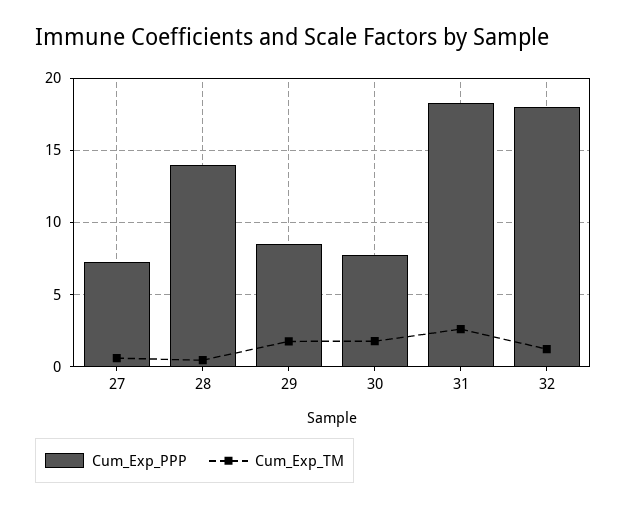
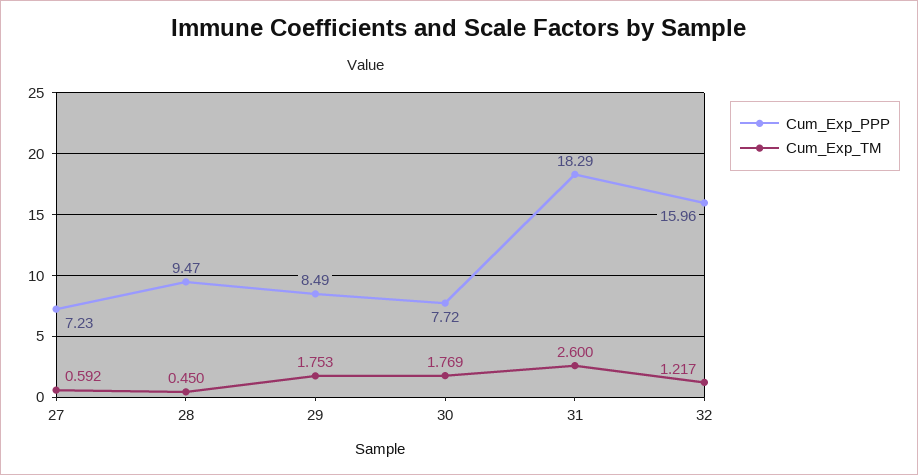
  {
    "Cum_Exp_PPP": {
      "27": 7.23,
-     "28": 14,
+     "28": 9.47,
      "29": 8.49,
      "30": 7.72,
      "31": 18.29,
-     "32": 18
+     "32": 15.96
    },
    "Cum_Exp_TM": {
      "27": 0.592,
      "28": 0.45,
      "29": 1.753,
      "30": 1.769,
      "31": 2.6,
      "32": 1.217
    }
  }

